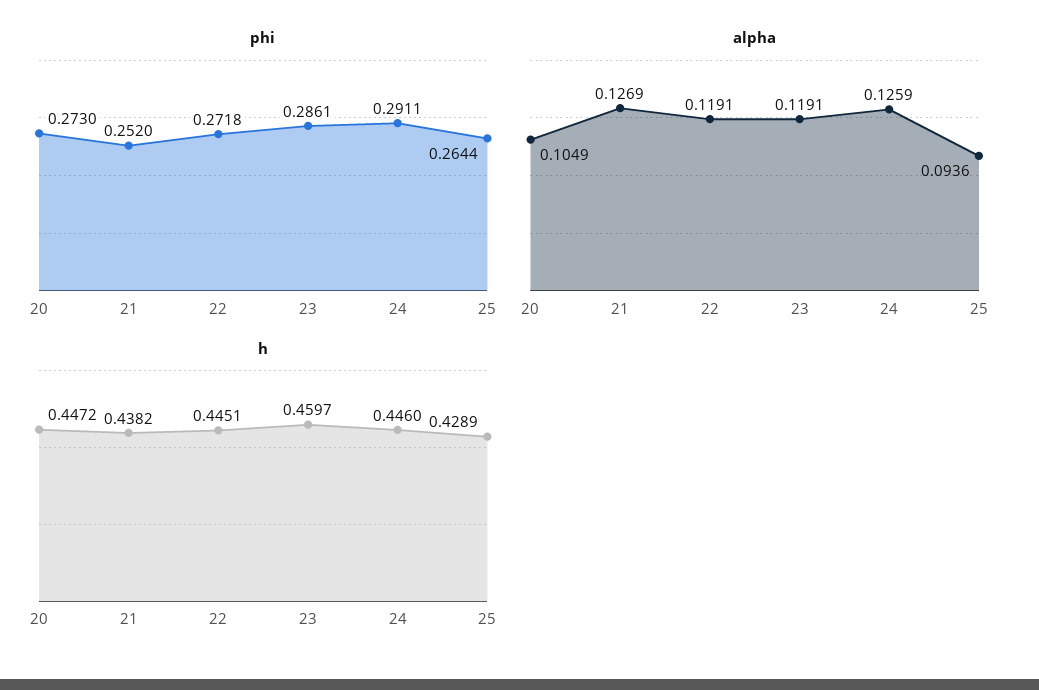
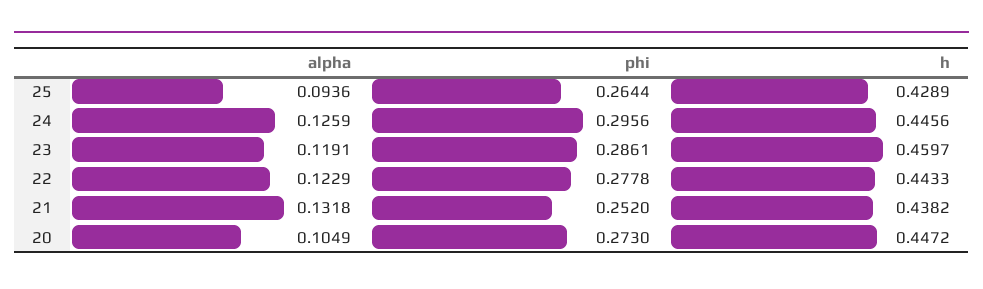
  {
    "phi": {
      "20": 0.273,
      "21": 0.252,
-     "22": 0.2718,
+     "22": 0.2778,
      "23": 0.2861,
-     "24": 0.2911,
+     "24": 0.2956,
      "25": 0.2644
    },
    "alpha": {
      "20": 0.1049,
-     "21": 0.1269,
+     "21": 0.1318,
-     "22": 0.1191,
+     "22": 0.1229,
      "23": 0.1191,
      "24": 0.1259,
      "25": 0.0936
    },
    "h": {
      "20": 0.4472,
      "21": 0.4382,
-     "22": 0.4451,
+     "22": 0.4433,
      "23": 0.4597,
-     "24": 0.446,
+     "24": 0.4456,
      "25": 0.4289
    }
  }

